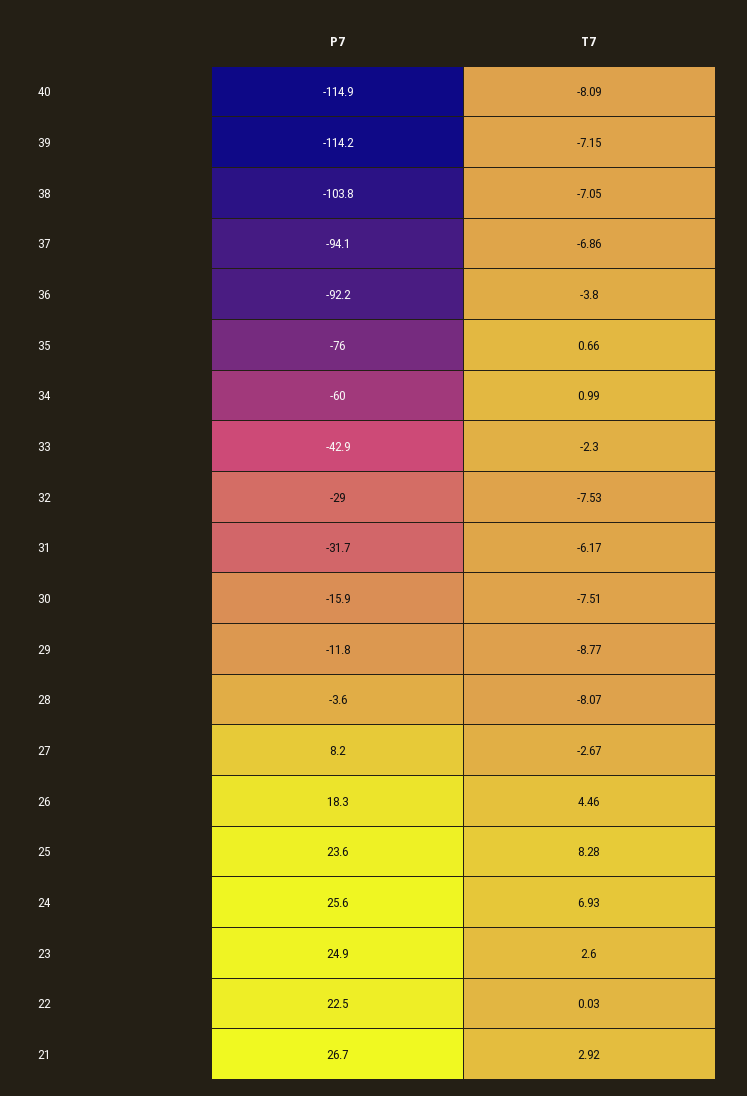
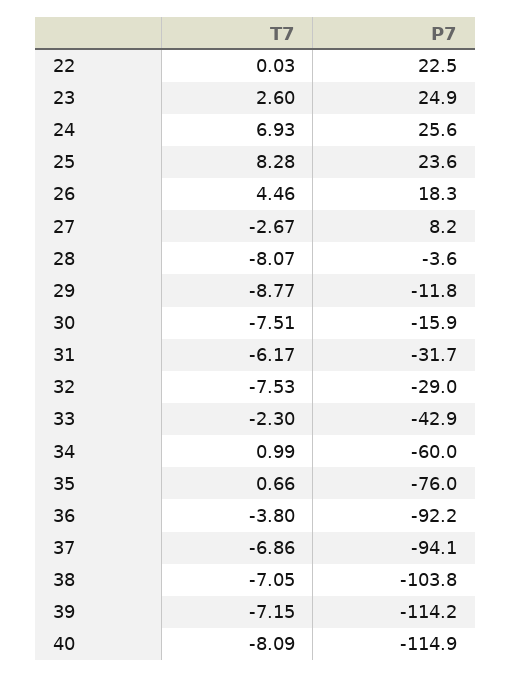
  {
    "P7": {
      "40": -114.9,
      "39": -114.2,
      "38": -103.8,
      "37": -94.1,
      "36": -92.2,
      "35": -76,
      "34": -60,
      "33": -42.9,
      "32": -29,
      "31": -31.7,
      "30": -15.9,
      "29": -11.8,
      "28": -3.6,
      "27": 8.2,
      "26": 18.3,
      "25": 23.6,
      "24": 25.6,
      "23": 24.9,
-     "22": 22.5,
+     "22": 22.5
-     "21": 26.7
    },
    "T7": {
      "40": -8.09,
      "39": -7.15,
      "38": -7.05,
      "37": -6.86,
      "36": -3.8,
      "35": 0.66,
      "34": 0.99,
      "33": -2.3,
      "32": -7.53,
      "31": -6.17,
      "30": -7.51,
      "29": -8.77,
      "28": -8.07,
      "27": -2.67,
      "26": 4.46,
      "25": 8.28,
      "24": 6.93,
      "23": 2.6,
-     "22": 0.03,
+     "22": 0.03
-     "21": 2.92
    }
  }

